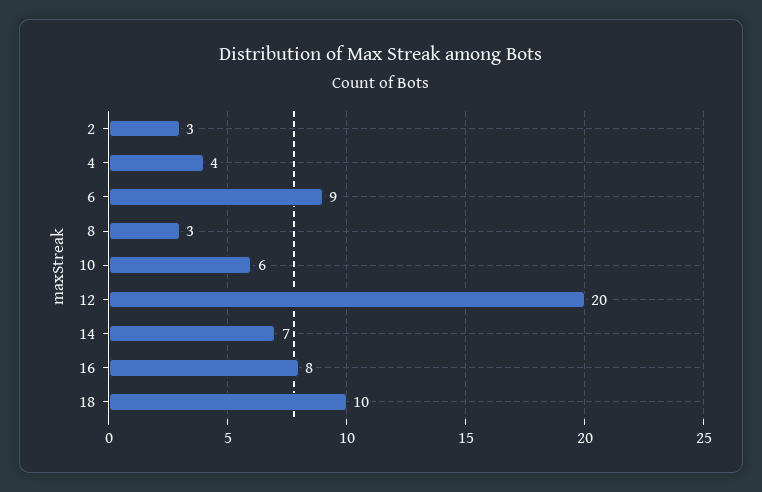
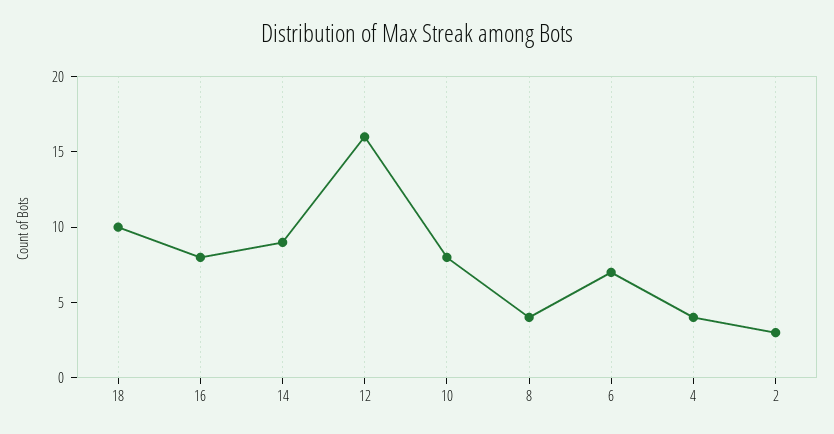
  {
    "2": 3,
    "4": 4,
-   "6": 9,
+   "6": 7,
-   "8": 3,
+   "8": 4,
-   "10": 6,
+   "10": 8,
-   "12": 20,
+   "12": 16,
-   "14": 7,
+   "14": 9,
    "16": 8,
    "18": 10
  }

